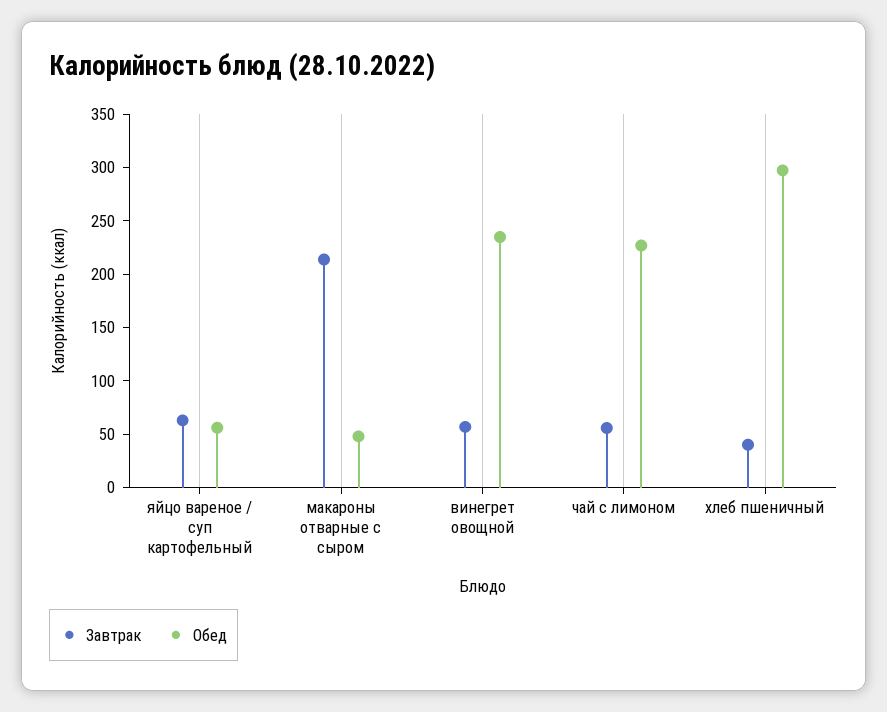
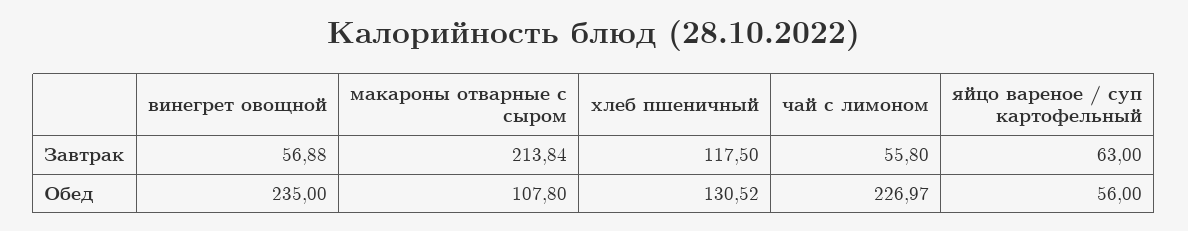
  {
    "Завтрак": {
      "яйцо вареное / суп картофельный": 63,
      "макароны отварные с сыром": 213.84,
      "винегрет овощной": 56.88,
      "чай с лимоном": 55.8,
-     "хлеб пшеничный": 40
+     "хлеб пшеничный": 117.5
    },
    "Обед": {
      "яйцо вареное / суп картофельный": 56,
-     "макароны отварные с сыром": 50,
+     "макароны отварные с сыром": 107.8,
      "винегрет овощной": 235,
      "чай с лимоном": 226.97,
-     "хлеб пшеничный": 300
+     "хлеб пшеничный": 130.52
    }
  }

